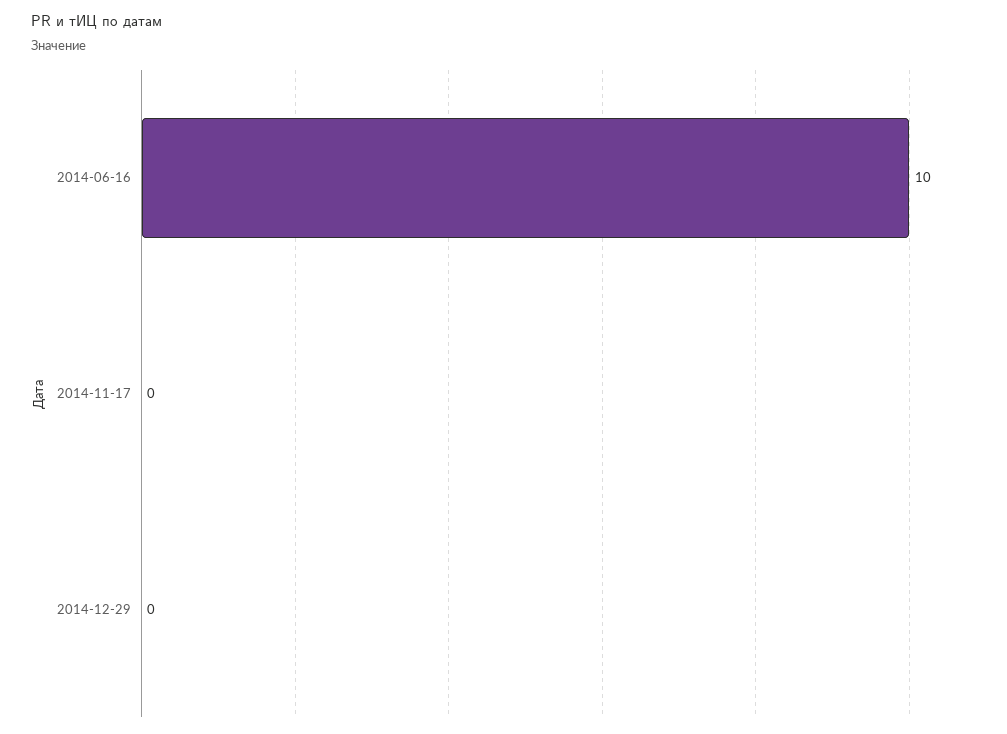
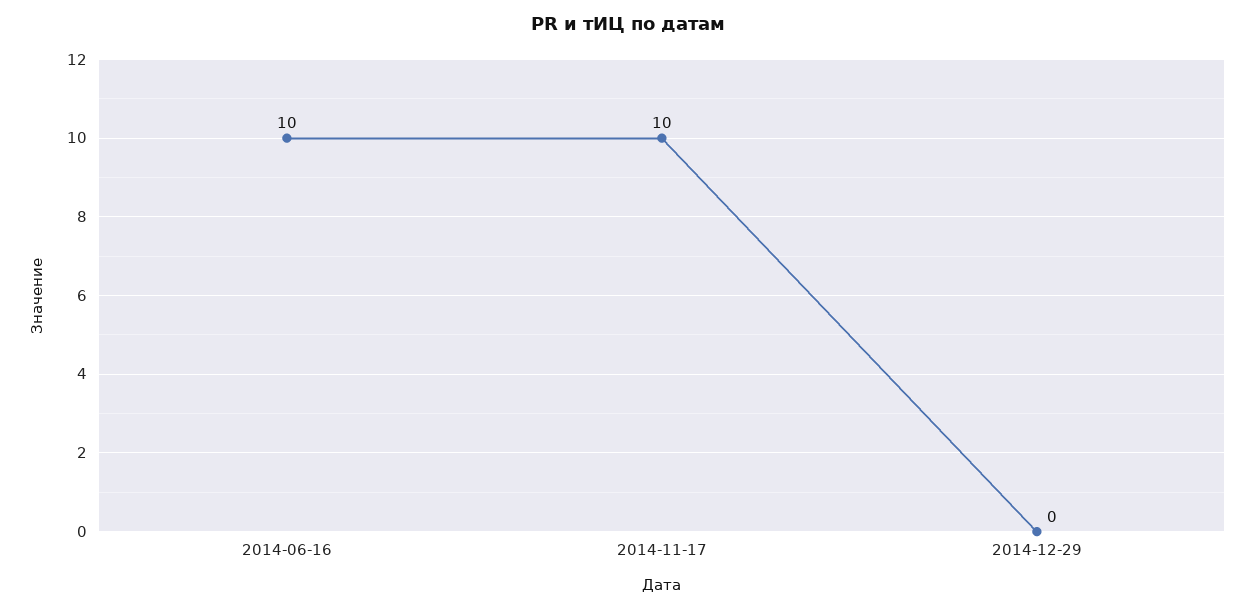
  {
    "2014-06-16": 10,
-   "2014-11-17": 0,
+   "2014-11-17": 10,
    "2014-12-29": 0
  }

